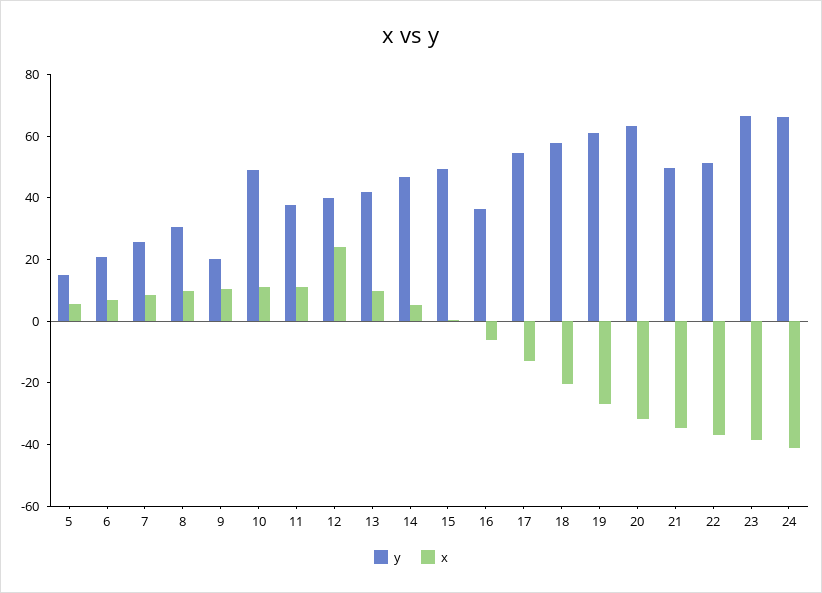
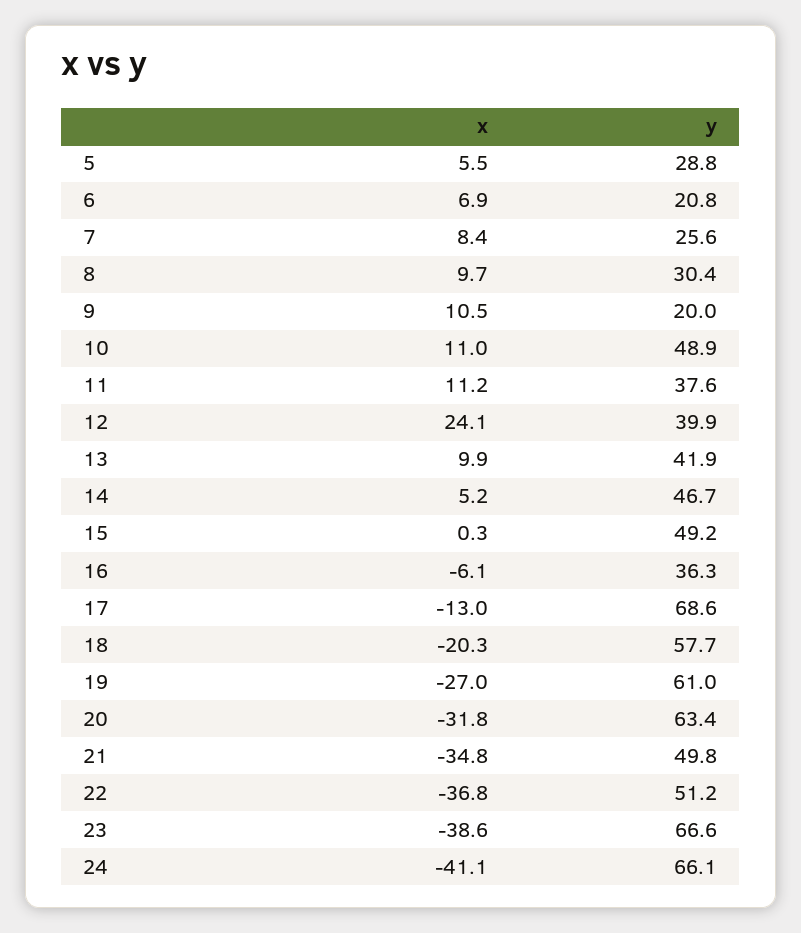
  {
    "y": {
-     "5": 15,
+     "5": 28.8,
      "6": 20.8,
      "7": 25.6,
      "8": 30.4,
      "9": 20,
      "10": 48.9,
      "11": 37.6,
      "12": 39.9,
      "13": 41.9,
      "14": 46.7,
      "15": 49.2,
      "16": 36.3,
-     "17": 55,
+     "17": 68.6,
      "18": 57.7,
      "19": 61,
      "20": 63.4,
      "21": 49.8,
      "22": 51.2,
      "23": 66.6,
      "24": 66.1
    },
    "x": {
      "5": 5.5,
      "6": 6.9,
      "7": 8.4,
      "8": 9.7,
      "9": 10.5,
      "10": 11,
      "11": 11.2,
      "12": 24.1,
      "13": 9.9,
      "14": 5.2,
      "15": 0.3,
      "16": -6.1,
      "17": -13,
      "18": -20.3,
      "19": -27,
      "20": -31.8,
      "21": -34.8,
      "22": -36.8,
      "23": -38.6,
      "24": -41.1
    }
  }

